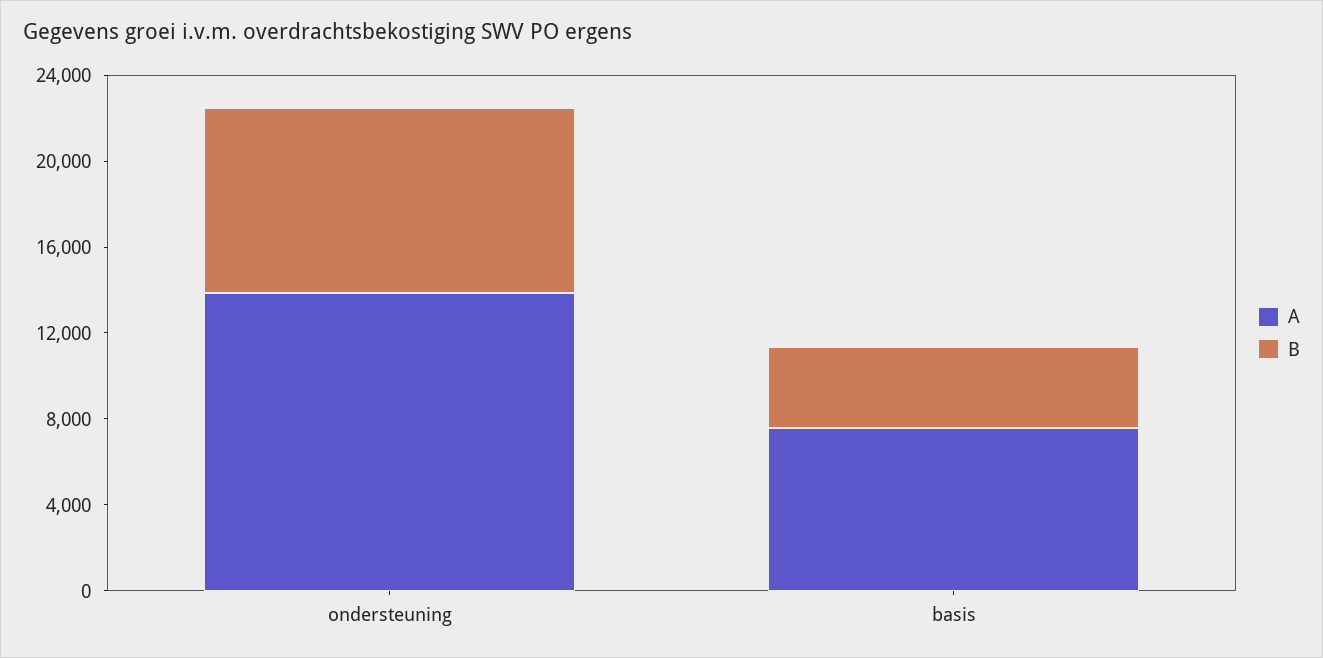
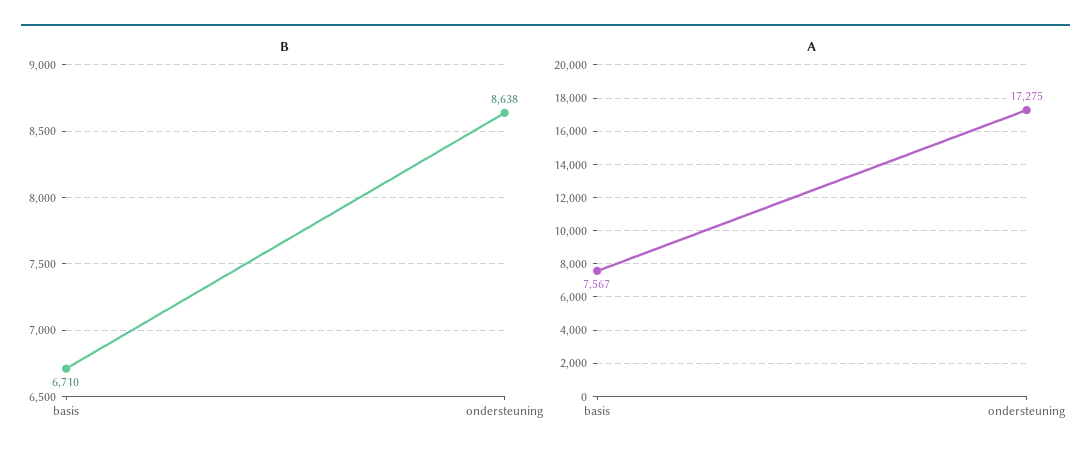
  {
    "A": {
-     "ondersteuning": 14000,
+     "ondersteuning": 17275,
      "basis": 7567
    },
    "B": {
      "ondersteuning": 8638,
-     "basis": 4000
+     "basis": 6710
    }
  }

